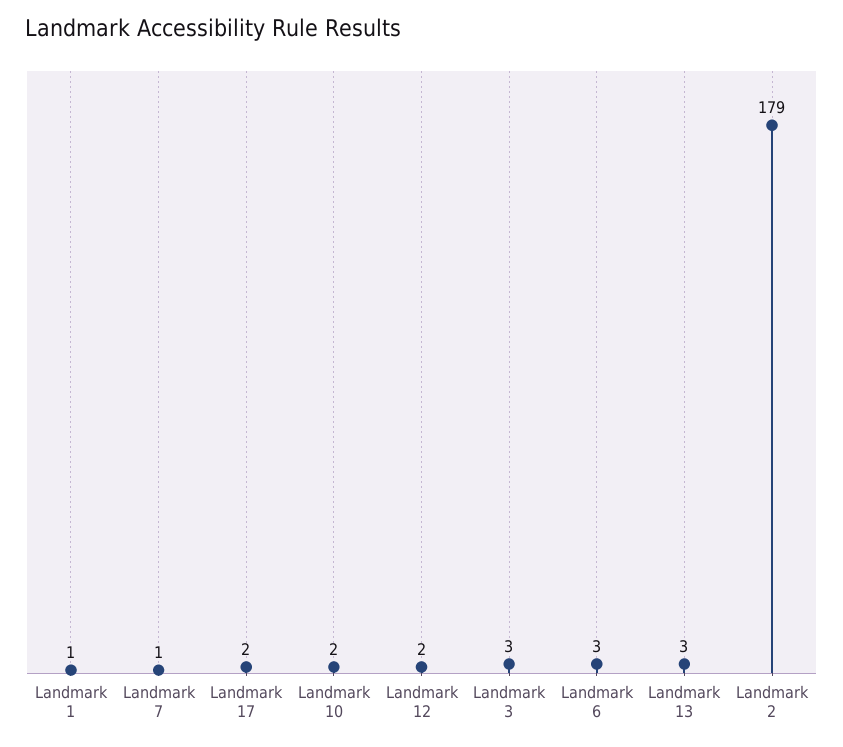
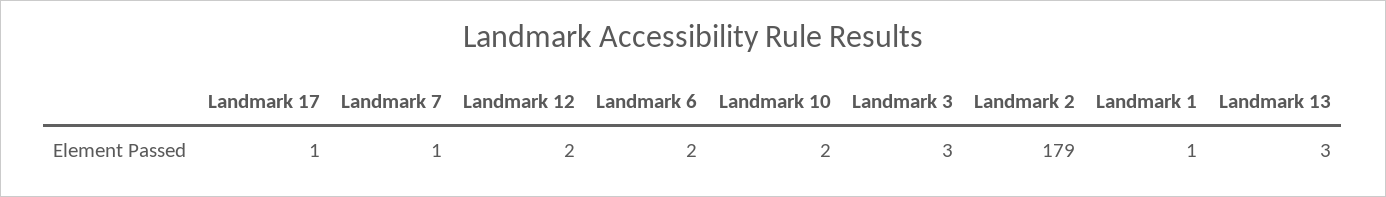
  {
    "Landmark 1": 1,
    "Landmark 7": 1,
-   "Landmark 17": 2,
+   "Landmark 17": 1,
    "Landmark 10": 2,
    "Landmark 12": 2,
    "Landmark 3": 3,
-   "Landmark 6": 3,
+   "Landmark 6": 2,
    "Landmark 13": 3,
    "Landmark 2": 179
  }

